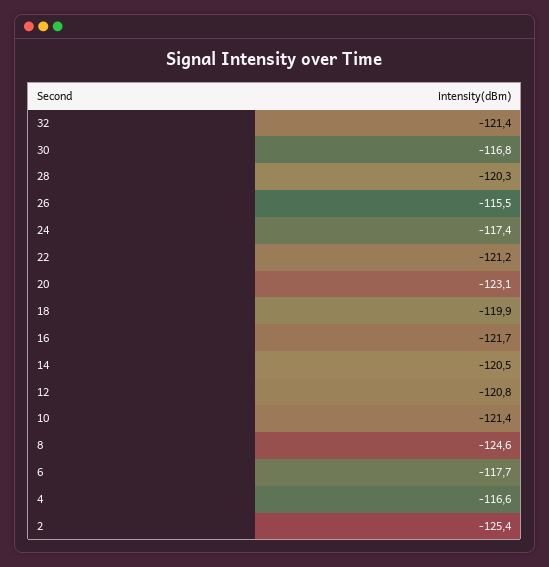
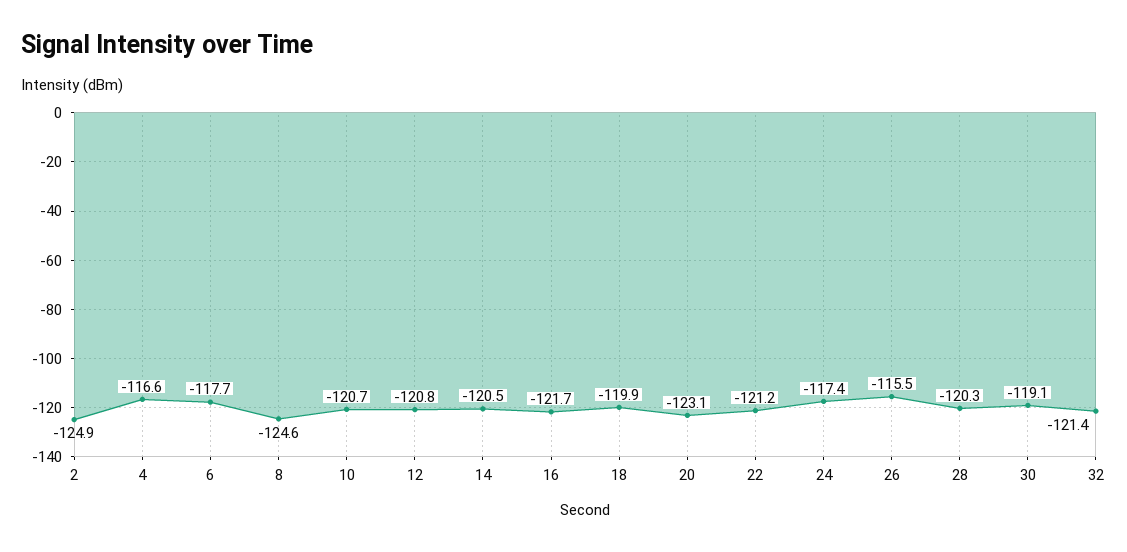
  {
    "32": -121.4,
-   "30": -116.8,
+   "30": -119.1,
    "28": -120.3,
    "26": -115.5,
    "24": -117.4,
    "22": -121.2,
    "20": -123.1,
    "18": -119.9,
    "16": -121.7,
    "14": -120.5,
    "12": -120.8,
-   "10": -121.4,
+   "10": -120.7,
    "8": -124.6,
    "6": -117.7,
    "4": -116.6,
-   "2": -125.4
+   "2": -124.9
  }

